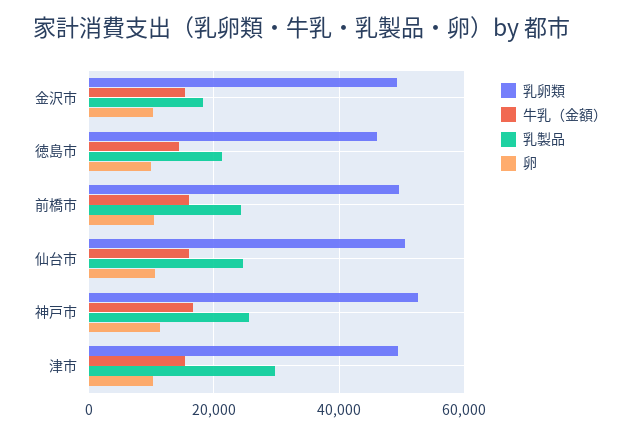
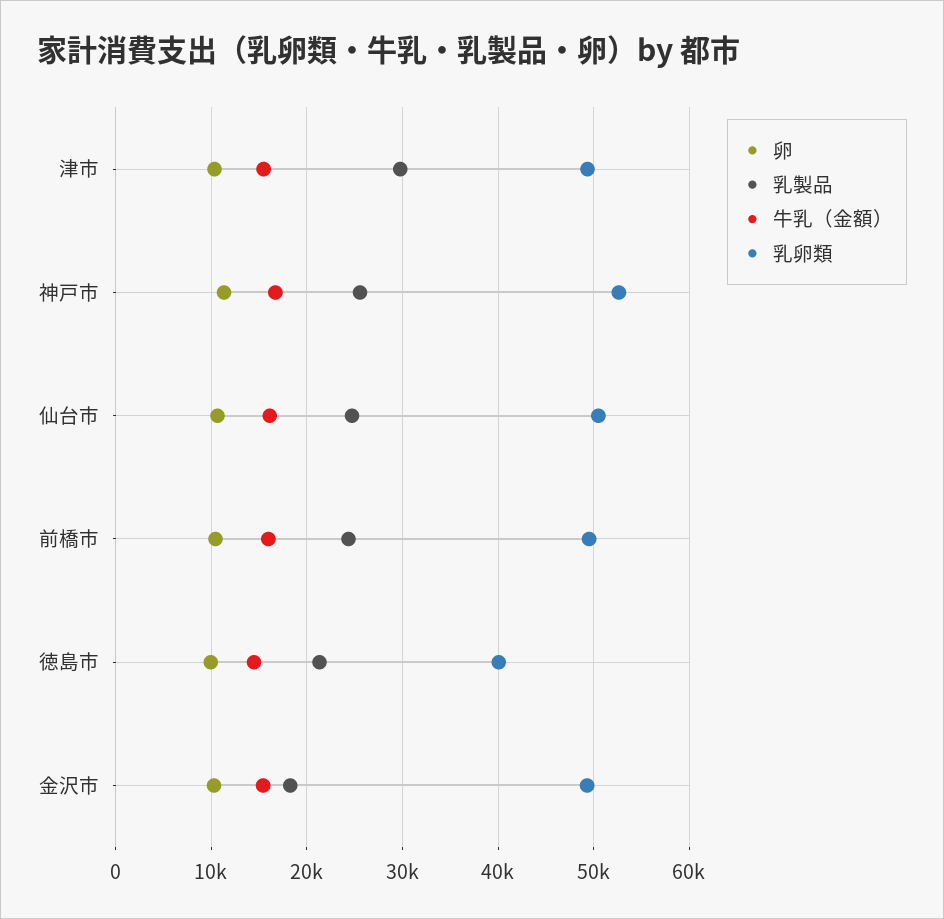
  {
    "乳卵類": {
      "金沢市": 49000,
-     "徳島市": 46000,
+     "徳島市": 40000,
      "前橋市": 50000,
      "仙台市": 50000,
      "神戸市": 53000,
      "津市": 49000
    },
    "牛乳（金額）": {
      "金沢市": 15000,
      "徳島市": 14000,
      "前橋市": 16000,
      "仙台市": 16000,
      "神戸市": 17000,
      "津市": 15000
    },
    "乳製品": {
      "金沢市": 18000,
      "徳島市": 21000,
      "前橋市": 24000,
      "仙台市": 25000,
      "神戸市": 26000,
      "津市": 30000
    },
    "卵": {
      "金沢市": 10000,
      "徳島市": 10000,
      "前橋市": 10000,
      "仙台市": 11000,
      "神戸市": 11000,
      "津市": 10000
    }
  }

